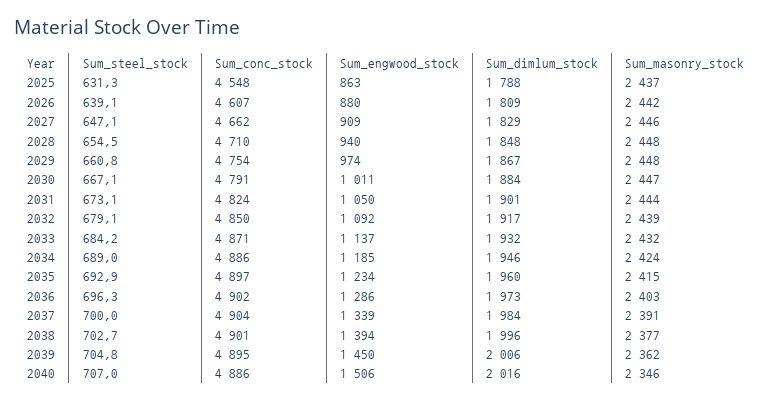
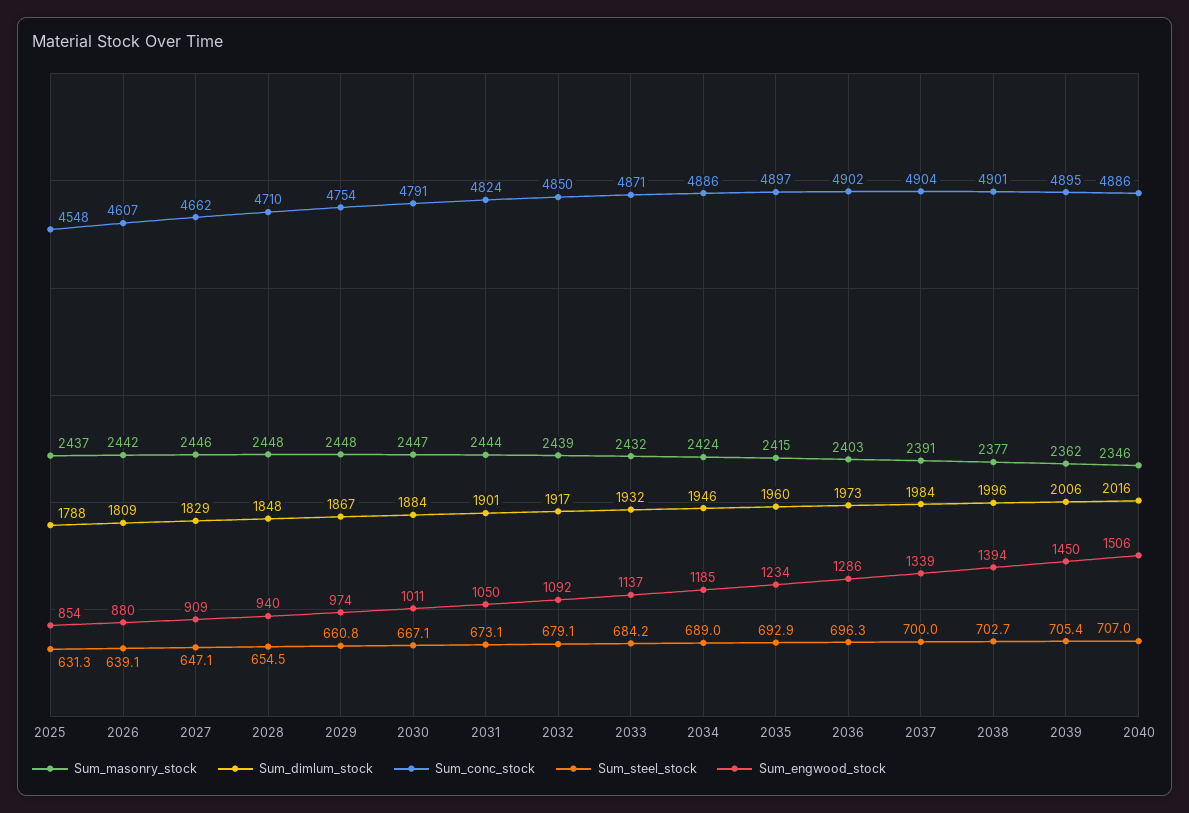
  {
    "Sum_steel_stock": {
      "2025": 631.3,
      "2026": 639.1,
      "2027": 647.1,
      "2028": 654.5,
      "2029": 660.8,
      "2030": 667.1,
      "2031": 673.1,
      "2032": 679.1,
      "2033": 684.2,
      "2034": 689,
      "2035": 692.9,
      "2036": 696.3,
      "2037": 700,
      "2038": 702.7,
-     "2039": 704.8,
+     "2039": 705.4,
      "2040": 707
    },
    "Sum_conc_stock": {
      "2025": 4548,
      "2026": 4607,
      "2027": 4662,
      "2028": 4710,
      "2029": 4754,
      "2030": 4791,
      "2031": 4824,
      "2032": 4850,
      "2033": 4871,
      "2034": 4886,
      "2035": 4897,
      "2036": 4902,
      "2037": 4904,
      "2038": 4901,
      "2039": 4895,
      "2040": 4886
    },
    "Sum_engwood_stock": {
-     "2025": 863,
+     "2025": 854,
      "2026": 880,
      "2027": 909,
      "2028": 940,
      "2029": 974,
      "2030": 1011,
      "2031": 1050,
      "2032": 1092,
      "2033": 1137,
      "2034": 1185,
      "2035": 1234,
      "2036": 1286,
      "2037": 1339,
      "2038": 1394,
      "2039": 1450,
      "2040": 1506
    },
    "Sum_dimlum_stock": {
      "2025": 1788,
      "2026": 1809,
      "2027": 1829,
      "2028": 1848,
      "2029": 1867,
      "2030": 1884,
      "2031": 1901,
      "2032": 1917,
      "2033": 1932,
      "2034": 1946,
      "2035": 1960,
      "2036": 1973,
      "2037": 1984,
      "2038": 1996,
      "2039": 2006,
      "2040": 2016
    },
    "Sum_masonry_stock": {
      "2025": 2437,
      "2026": 2442,
      "2027": 2446,
      "2028": 2448,
      "2029": 2448,
      "2030": 2447,
      "2031": 2444,
      "2032": 2439,
      "2033": 2432,
      "2034": 2424,
      "2035": 2415,
      "2036": 2403,
      "2037": 2391,
      "2038": 2377,
      "2039": 2362,
      "2040": 2346
    }
  }

